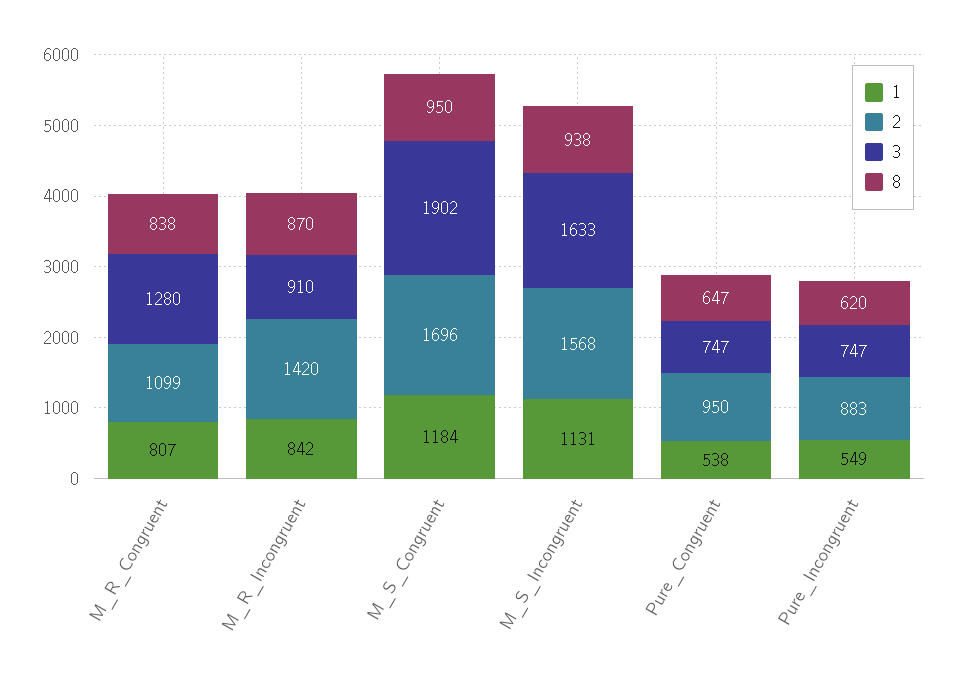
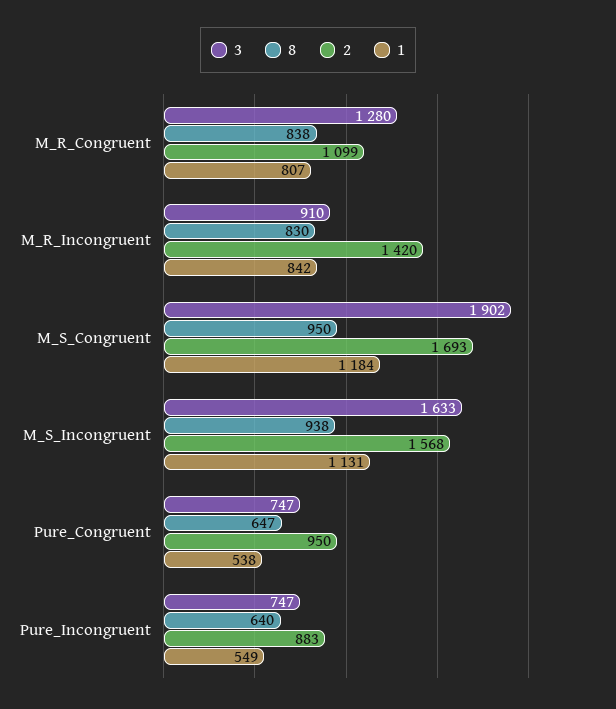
  {
    "1": {
      "M_R_Congruent": 807,
      "M_R_Incongruent": 842,
      "M_S_Congruent": 1184,
      "M_S_Incongruent": 1131,
      "Pure_Congruent": 538,
      "Pure_Incongruent": 549
    },
    "2": {
      "M_R_Congruent": 1099,
      "M_R_Incongruent": 1420,
-     "M_S_Congruent": 1696,
+     "M_S_Congruent": 1693,
      "M_S_Incongruent": 1568,
      "Pure_Congruent": 950,
      "Pure_Incongruent": 883
    },
    "3": {
      "M_R_Congruent": 1280,
      "M_R_Incongruent": 910,
      "M_S_Congruent": 1902,
      "M_S_Incongruent": 1633,
      "Pure_Congruent": 747,
      "Pure_Incongruent": 747
    },
    "8": {
      "M_R_Congruent": 838,
-     "M_R_Incongruent": 870,
+     "M_R_Incongruent": 830,
      "M_S_Congruent": 950,
      "M_S_Incongruent": 938,
      "Pure_Congruent": 647,
-     "Pure_Incongruent": 620
+     "Pure_Incongruent": 640
    }
  }

